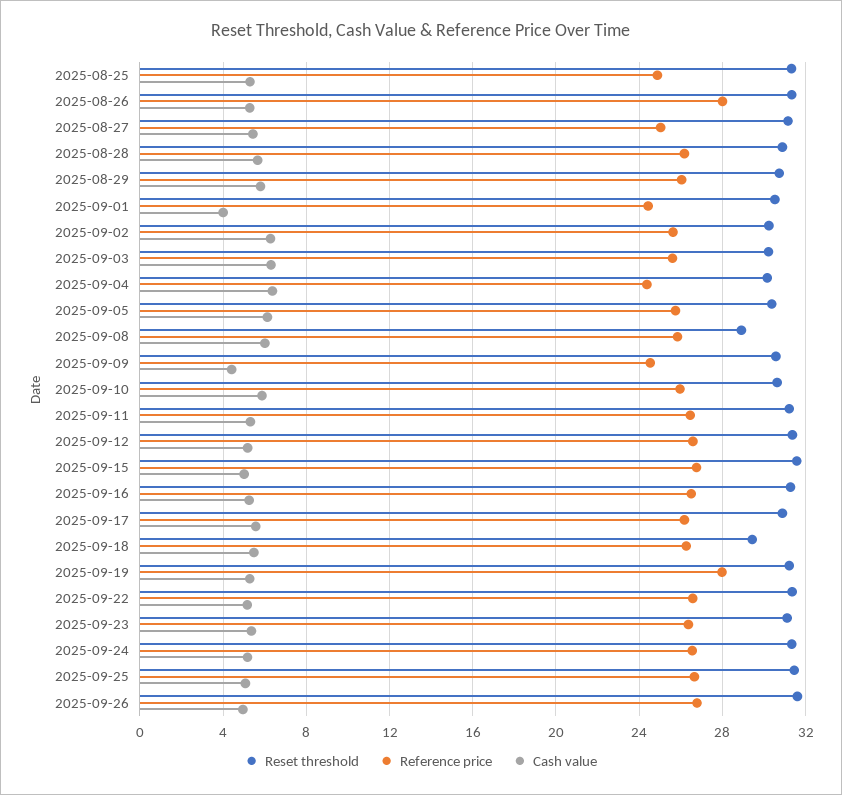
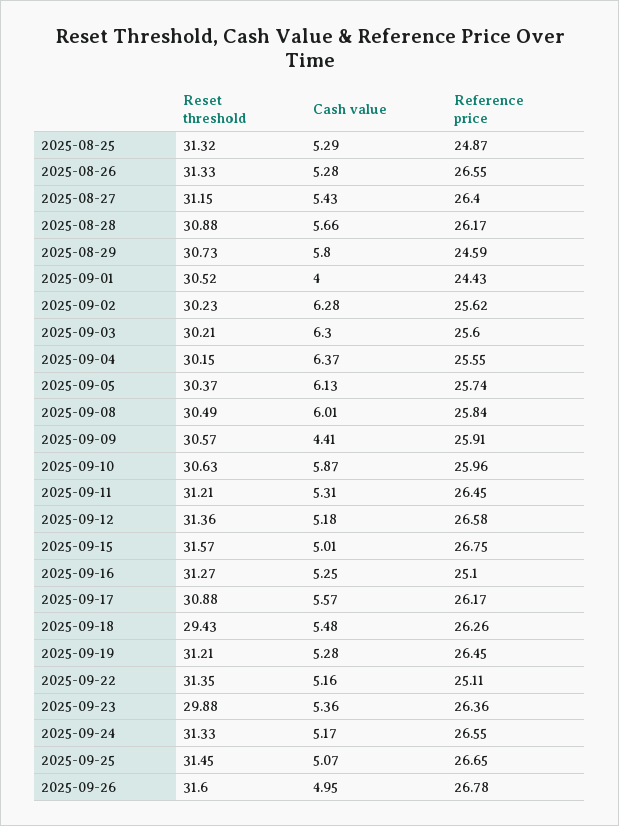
  {
    "Reset threshold": {
      "2025-08-25": 31.32,
      "2025-08-26": 31.33,
      "2025-08-27": 31.15,
      "2025-08-28": 30.88,
      "2025-08-29": 30.73,
      "2025-09-01": 30.52,
      "2025-09-02": 30.23,
      "2025-09-03": 30.21,
      "2025-09-04": 30.15,
      "2025-09-05": 30.37,
-     "2025-09-08": 29,
+     "2025-09-08": 30.49,
      "2025-09-09": 30.57,
      "2025-09-10": 30.63,
      "2025-09-11": 31.21,
      "2025-09-12": 31.36,
      "2025-09-15": 31.57,
      "2025-09-16": 31.27,
      "2025-09-17": 30.88,
      "2025-09-18": 29.43,
      "2025-09-19": 31.21,
      "2025-09-22": 31.35,
-     "2025-09-23": 31,
+     "2025-09-23": 29.88,
      "2025-09-24": 31.33,
      "2025-09-25": 31.45,
      "2025-09-26": 31.6
    },
    "Reference price": {
      "2025-08-25": 24.87,
-     "2025-08-26": 28,
+     "2025-08-26": 26.55,
-     "2025-08-27": 25,
+     "2025-08-27": 26.4,
      "2025-08-28": 26.17,
-     "2025-08-29": 26,
+     "2025-08-29": 24.59,
      "2025-09-01": 24.43,
      "2025-09-02": 25.62,
      "2025-09-03": 25.6,
-     "2025-09-04": 24.5,
+     "2025-09-04": 25.55,
      "2025-09-05": 25.74,
      "2025-09-08": 25.84,
-     "2025-09-09": 24.5,
+     "2025-09-09": 25.91,
      "2025-09-10": 25.96,
      "2025-09-11": 26.45,
      "2025-09-12": 26.58,
      "2025-09-15": 26.75,
-     "2025-09-16": 26.5,
+     "2025-09-16": 25.1,
      "2025-09-17": 26.17,
      "2025-09-18": 26.26,
-     "2025-09-19": 28,
+     "2025-09-19": 26.45,
-     "2025-09-22": 26.5,
+     "2025-09-22": 25.11,
      "2025-09-23": 26.36,
      "2025-09-24": 26.55,
      "2025-09-25": 26.65,
      "2025-09-26": 26.78
    },
    "Cash value": {
      "2025-08-25": 5.29,
      "2025-08-26": 5.28,
      "2025-08-27": 5.43,
      "2025-08-28": 5.66,
      "2025-08-29": 5.8,
      "2025-09-01": 4,
      "2025-09-02": 6.28,
      "2025-09-03": 6.3,
      "2025-09-04": 6.37,
      "2025-09-05": 6.13,
      "2025-09-08": 6.01,
      "2025-09-09": 4.41,
      "2025-09-10": 5.87,
      "2025-09-11": 5.31,
      "2025-09-12": 5.18,
      "2025-09-15": 5.01,
      "2025-09-16": 5.25,
      "2025-09-17": 5.57,
      "2025-09-18": 5.48,
      "2025-09-19": 5.28,
      "2025-09-22": 5.16,
      "2025-09-23": 5.36,
      "2025-09-24": 5.17,
      "2025-09-25": 5.07,
      "2025-09-26": 4.95
    }
  }

